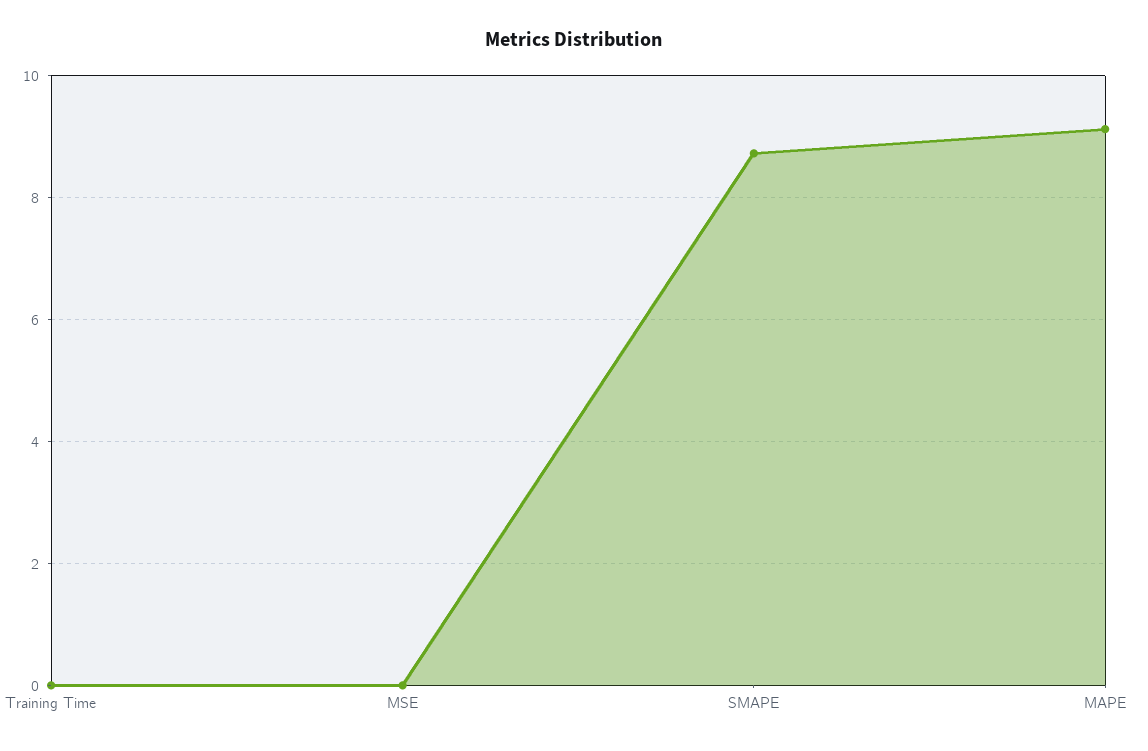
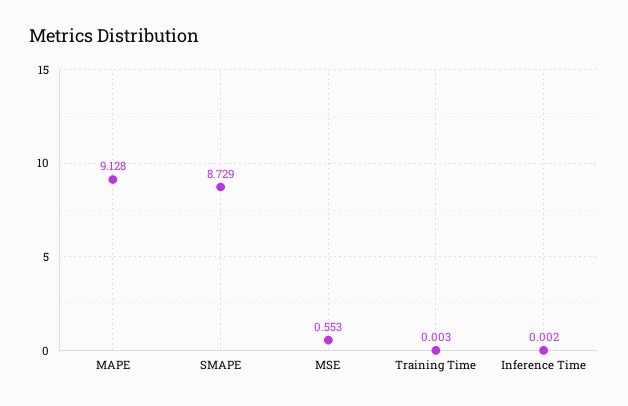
  {
    "Training Time": 0.003,
-   "MSE": 0,
+   "MSE": 0.553,
    "SMAPE": 8.729,
-   "MAPE": 9.128
+   "MAPE": 9.128,
+   "Inference Time": 0.002
  }

